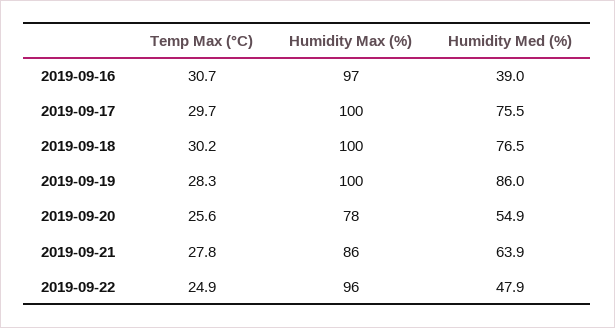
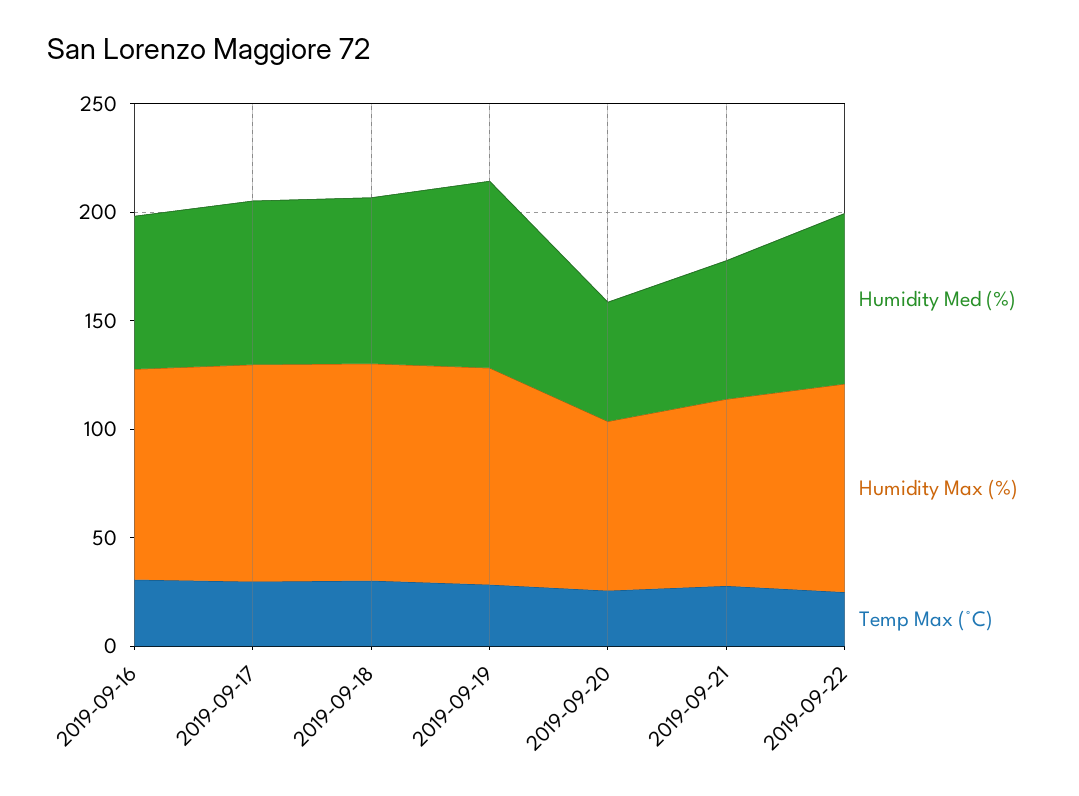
  {
    "Temp Max (°C)": {
      "2019-09-16": 30.7,
      "2019-09-17": 29.7,
      "2019-09-18": 30.2,
      "2019-09-19": 28.3,
      "2019-09-20": 25.6,
      "2019-09-21": 27.8,
      "2019-09-22": 24.9
    },
    "Humidity Max (%)": {
      "2019-09-16": 97,
      "2019-09-17": 100,
      "2019-09-18": 100,
      "2019-09-19": 100,
      "2019-09-20": 78,
      "2019-09-21": 86,
      "2019-09-22": 96
    },
    "Humidity Med (%)": {
-     "2019-09-16": 39,
+     "2019-09-16": 70,
      "2019-09-17": 75.5,
      "2019-09-18": 76.5,
      "2019-09-19": 86,
      "2019-09-20": 54.9,
      "2019-09-21": 63.9,
-     "2019-09-22": 47.9
+     "2019-09-22": 80
    }
  }

